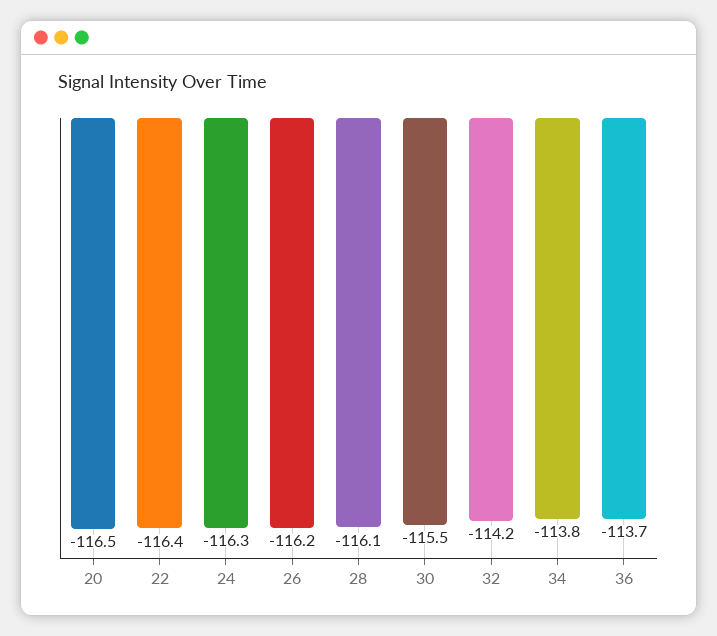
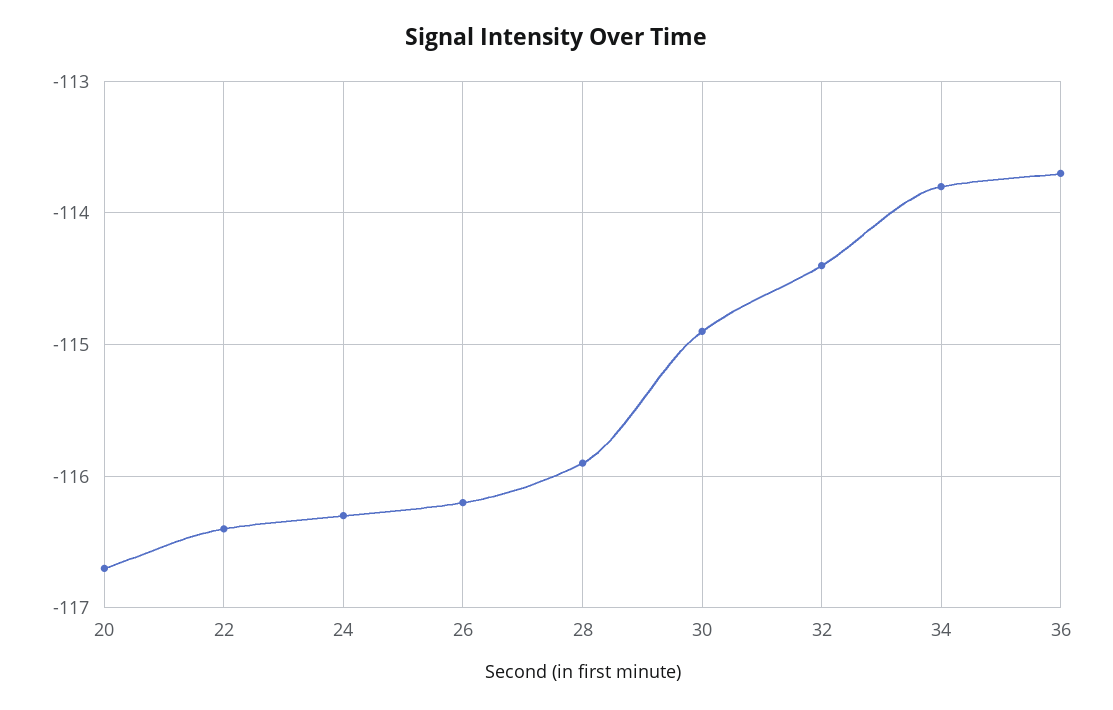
  {
-   "20": -116.5,
+   "20": -116.7,
    "22": -116.4,
    "24": -116.3,
    "26": -116.2,
-   "28": -116.1,
+   "28": -115.9,
-   "30": -115.5,
+   "30": -114.9,
-   "32": -114.2,
+   "32": -114.4,
    "34": -113.8,
    "36": -113.7
  }

